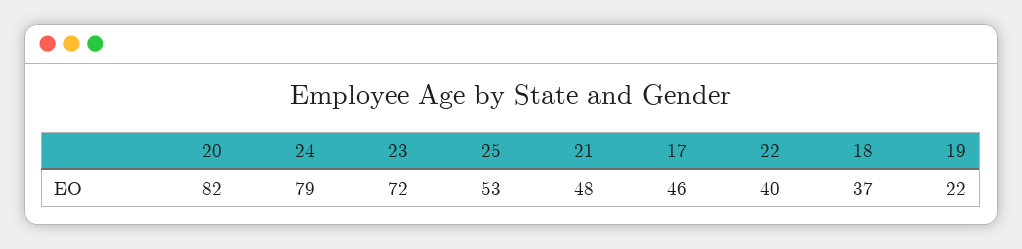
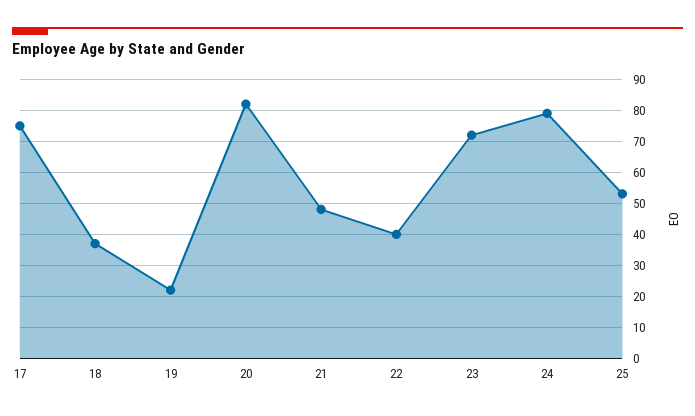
  {
    "20": 82,
    "24": 79,
    "23": 72,
    "25": 53,
    "21": 48,
-   "17": 46,
+   "17": 75,
    "22": 40,
    "18": 37,
    "19": 22
  }

